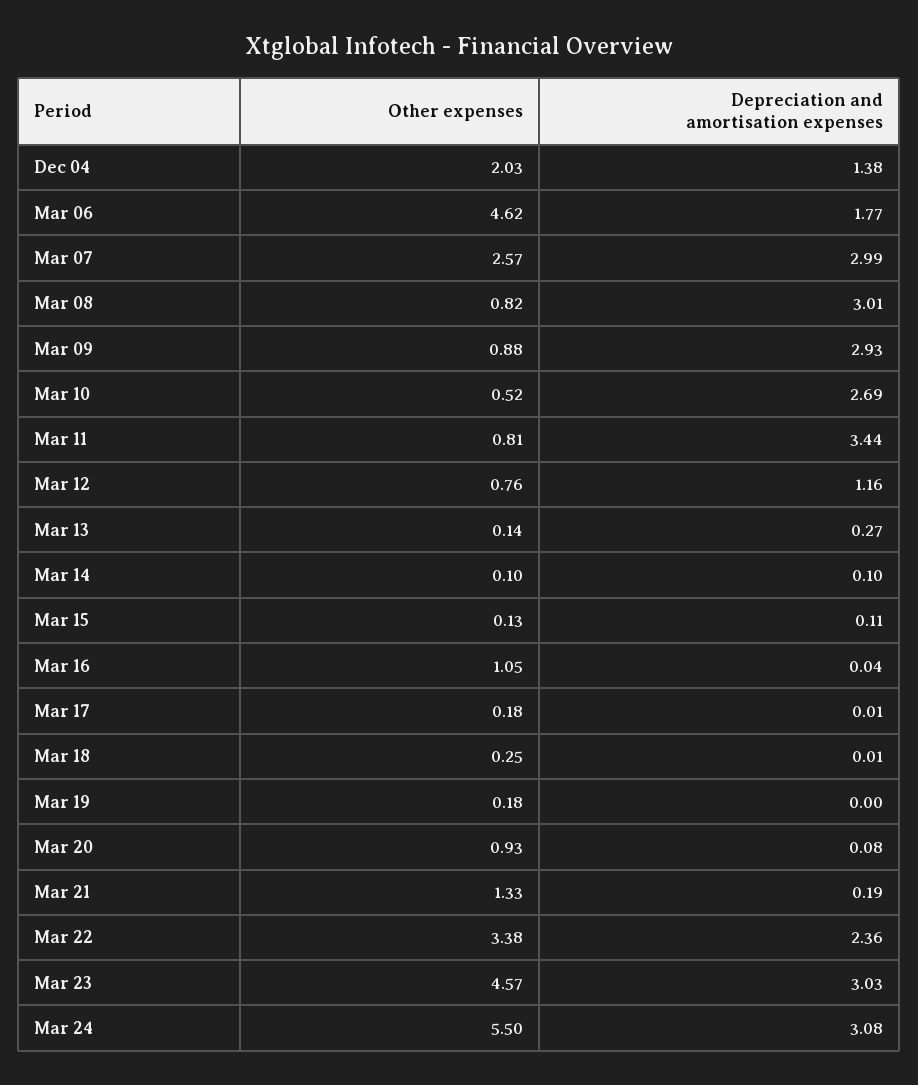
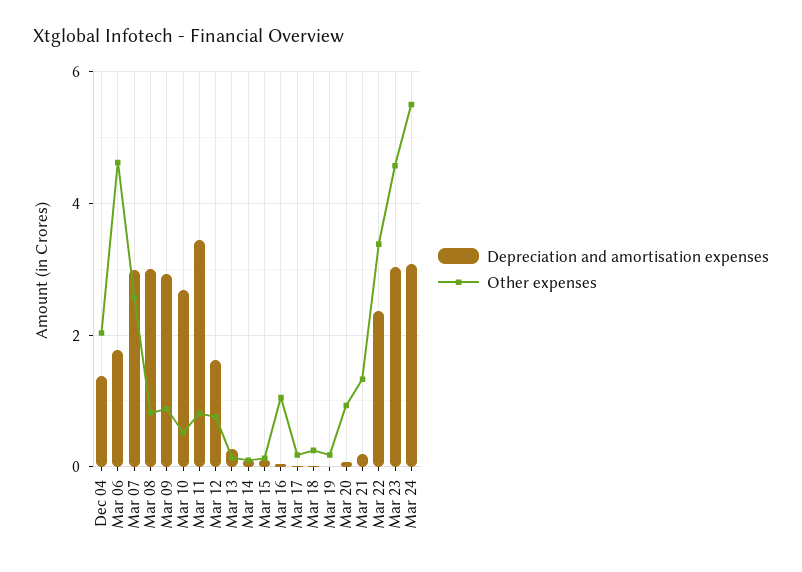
  {
    "Other expenses": {
      "Dec 04": 2.03,
      "Mar 06": 4.62,
      "Mar 07": 2.57,
      "Mar 08": 0.82,
      "Mar 09": 0.88,
      "Mar 10": 0.52,
      "Mar 11": 0.81,
      "Mar 12": 0.76,
      "Mar 13": 0.14,
      "Mar 14": 0.1,
      "Mar 15": 0.13,
      "Mar 16": 1.05,
      "Mar 17": 0.18,
      "Mar 18": 0.25,
      "Mar 19": 0.18,
      "Mar 20": 0.93,
      "Mar 21": 1.33,
      "Mar 22": 3.38,
      "Mar 23": 4.57,
      "Mar 24": 5.5
    },
    "Depreciation and amortisation expenses": {
      "Dec 04": 1.38,
      "Mar 06": 1.77,
      "Mar 07": 2.99,
      "Mar 08": 3.01,
      "Mar 09": 2.93,
      "Mar 10": 2.69,
      "Mar 11": 3.44,
-     "Mar 12": 1.16,
+     "Mar 12": 1.6,
      "Mar 13": 0.27,
      "Mar 14": 0.1,
      "Mar 15": 0.11,
      "Mar 16": 0.04,
      "Mar 17": 0.01,
      "Mar 18": 0.01,
      "Mar 19": 0,
      "Mar 20": 0.08,
      "Mar 21": 0.19,
      "Mar 22": 2.36,
      "Mar 23": 3.03,
      "Mar 24": 3.08
    }
  }

